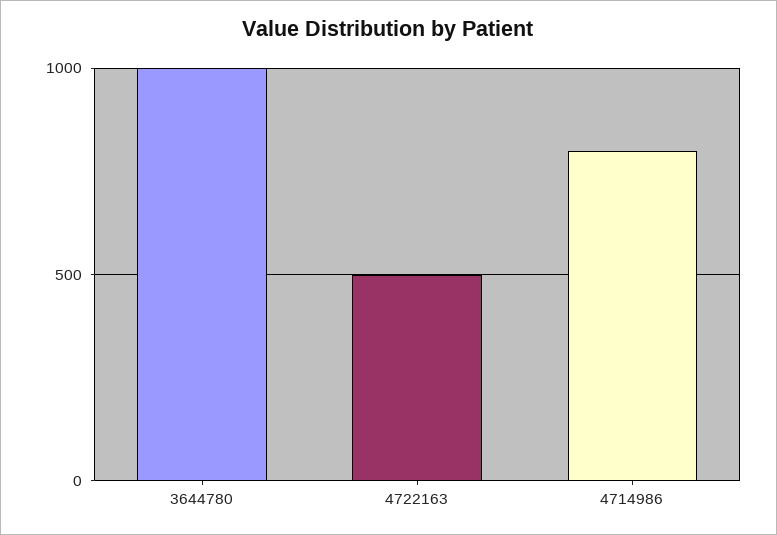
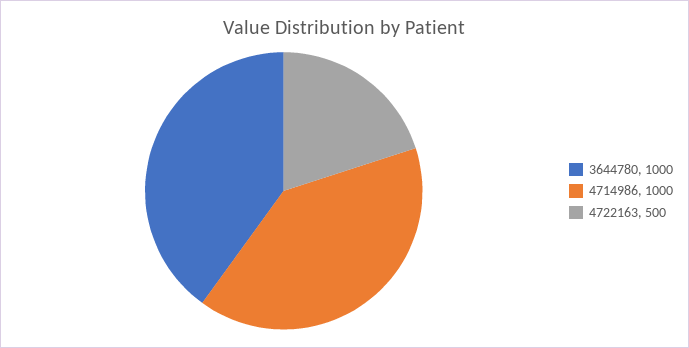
  {
    "3644780": 1000,
    "4722163": 500,
-   "4714986": 800
+   "4714986": 1000
  }

